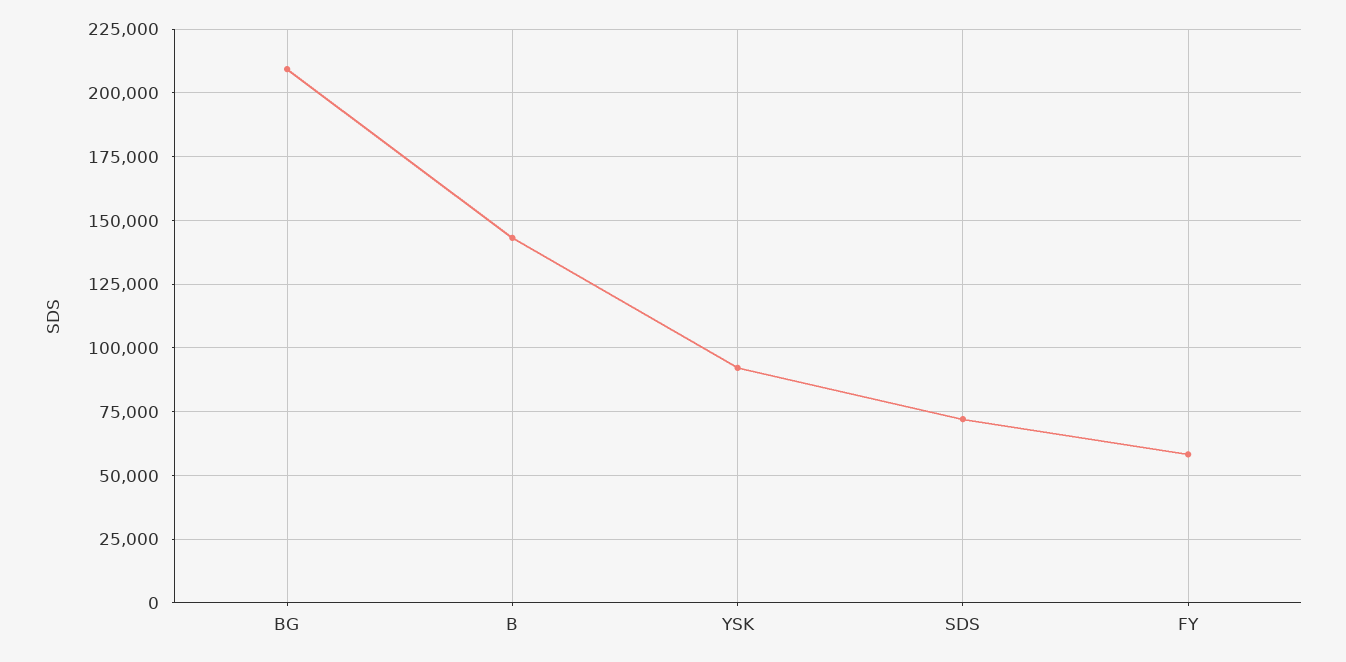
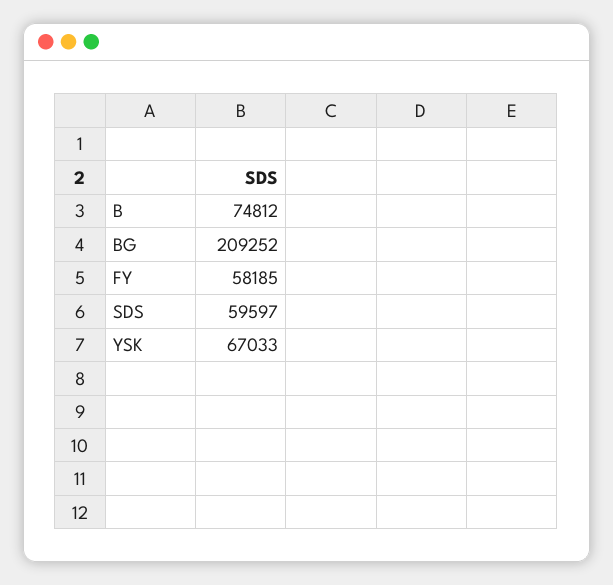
  {
    "BG": 209252,
-   "B": 142500,
+   "B": 74812,
-   "YSK": 92500,
+   "YSK": 67033,
-   "SDS": 72500,
+   "SDS": 59597,
    "FY": 58185
  }

